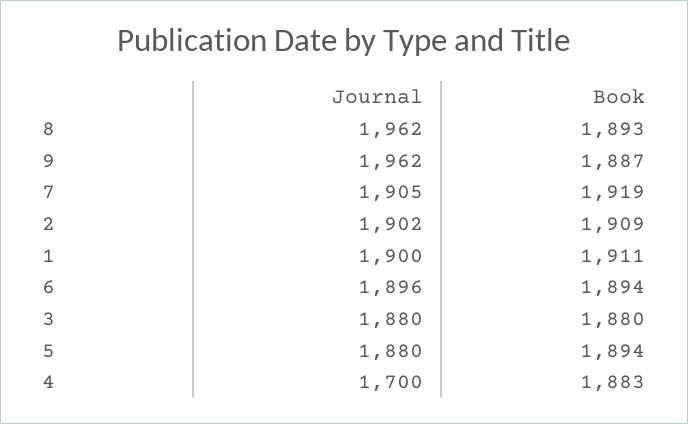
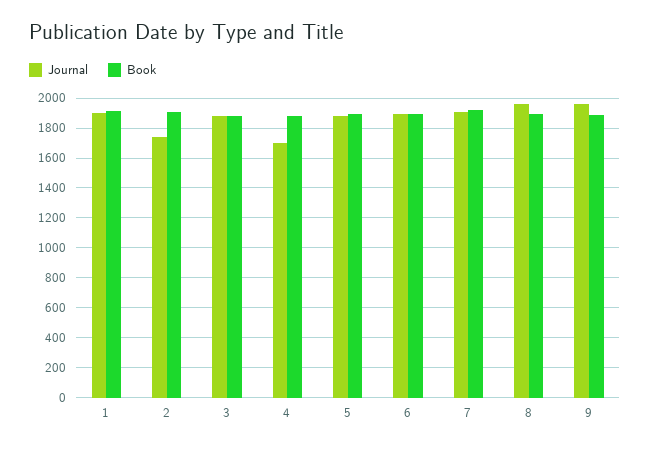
  {
    "Journal": {
      "8": 1962,
      "9": 1962,
      "7": 1905,
-     "2": 1902,
+     "2": 1750,
      "1": 1900,
      "6": 1896,
      "3": 1880,
      "5": 1880,
      "4": 1700
    },
    "Book": {
      "8": 1893,
      "9": 1887,
      "7": 1919,
      "2": 1909,
      "1": 1911,
      "6": 1894,
      "3": 1880,
      "5": 1894,
      "4": 1883
    }
  }

